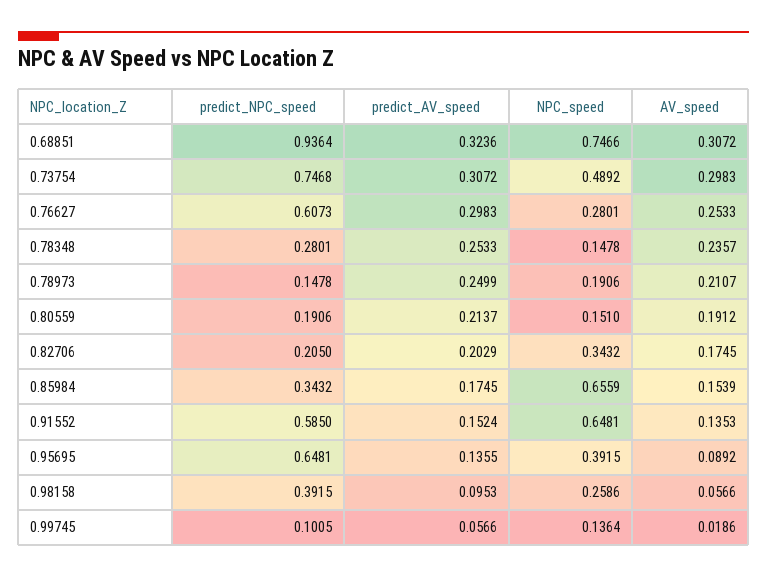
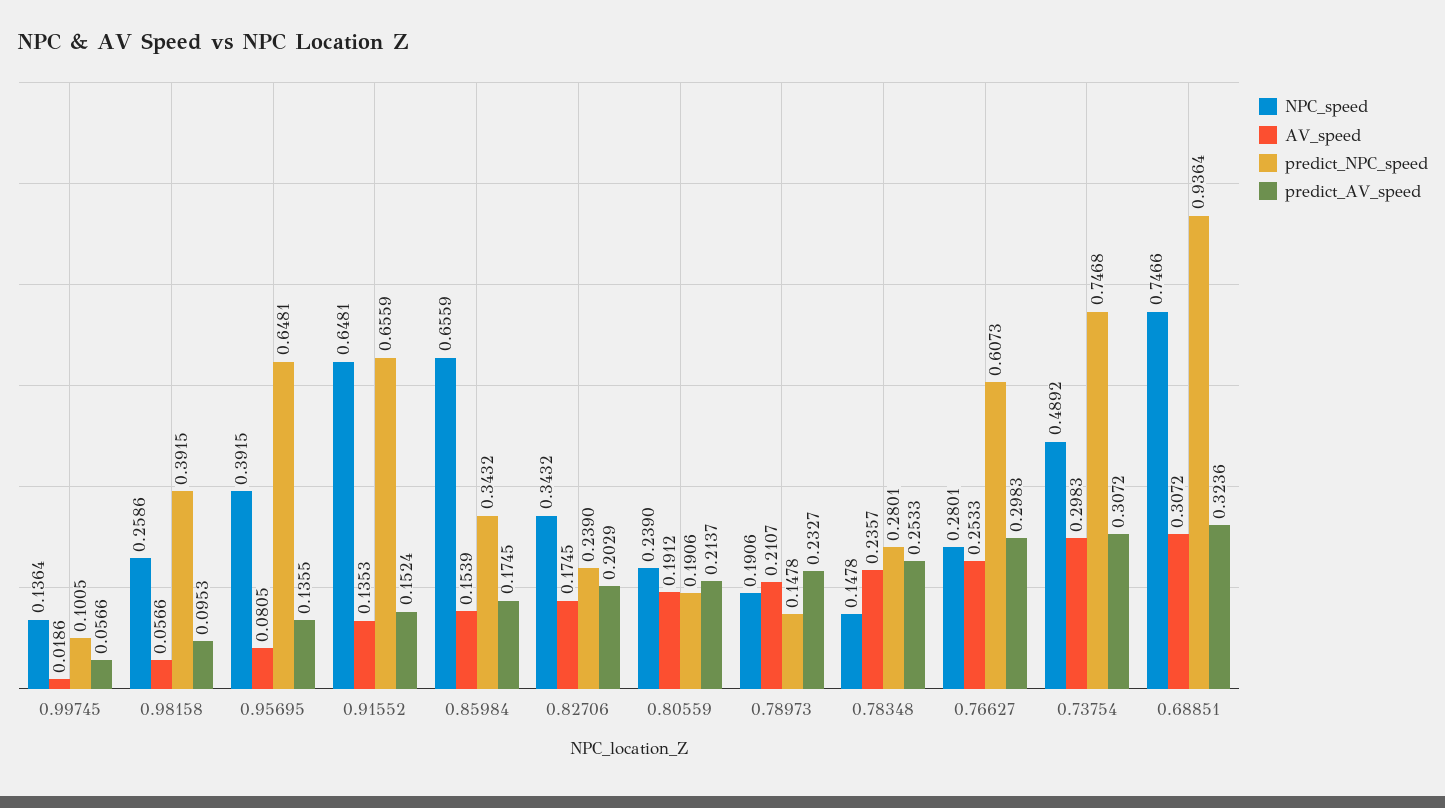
  {
    "predict_NPC_speed": {
      "0.68851": 0.9364,
      "0.73754": 0.7468,
      "0.76627": 0.6073,
      "0.78348": 0.2801,
      "0.78973": 0.1478,
      "0.80559": 0.1906,
-     "0.82706": 0.205,
+     "0.82706": 0.239,
      "0.85984": 0.3432,
-     "0.91552": 0.585,
+     "0.91552": 0.6559,
      "0.95695": 0.6481,
      "0.98158": 0.3915,
      "0.99745": 0.1005
    },
    "predict_AV_speed": {
      "0.68851": 0.3236,
      "0.73754": 0.3072,
      "0.76627": 0.2983,
      "0.78348": 0.2533,
-     "0.78973": 0.2499,
+     "0.78973": 0.2327,
      "0.80559": 0.2137,
      "0.82706": 0.2029,
      "0.85984": 0.1745,
      "0.91552": 0.1524,
      "0.95695": 0.1355,
      "0.98158": 0.0953,
      "0.99745": 0.0566
    },
    "NPC_speed": {
      "0.68851": 0.7466,
      "0.73754": 0.4892,
      "0.76627": 0.2801,
      "0.78348": 0.1478,
      "0.78973": 0.1906,
-     "0.80559": 0.151,
+     "0.80559": 0.239,
      "0.82706": 0.3432,
      "0.85984": 0.6559,
      "0.91552": 0.6481,
      "0.95695": 0.3915,
      "0.98158": 0.2586,
      "0.99745": 0.1364
    },
    "AV_speed": {
      "0.68851": 0.3072,
      "0.73754": 0.2983,
      "0.76627": 0.2533,
      "0.78348": 0.2357,
      "0.78973": 0.2107,
      "0.80559": 0.1912,
      "0.82706": 0.1745,
      "0.85984": 0.1539,
      "0.91552": 0.1353,
-     "0.95695": 0.0892,
+     "0.95695": 0.0805,
      "0.98158": 0.0566,
      "0.99745": 0.0186
    }
  }

